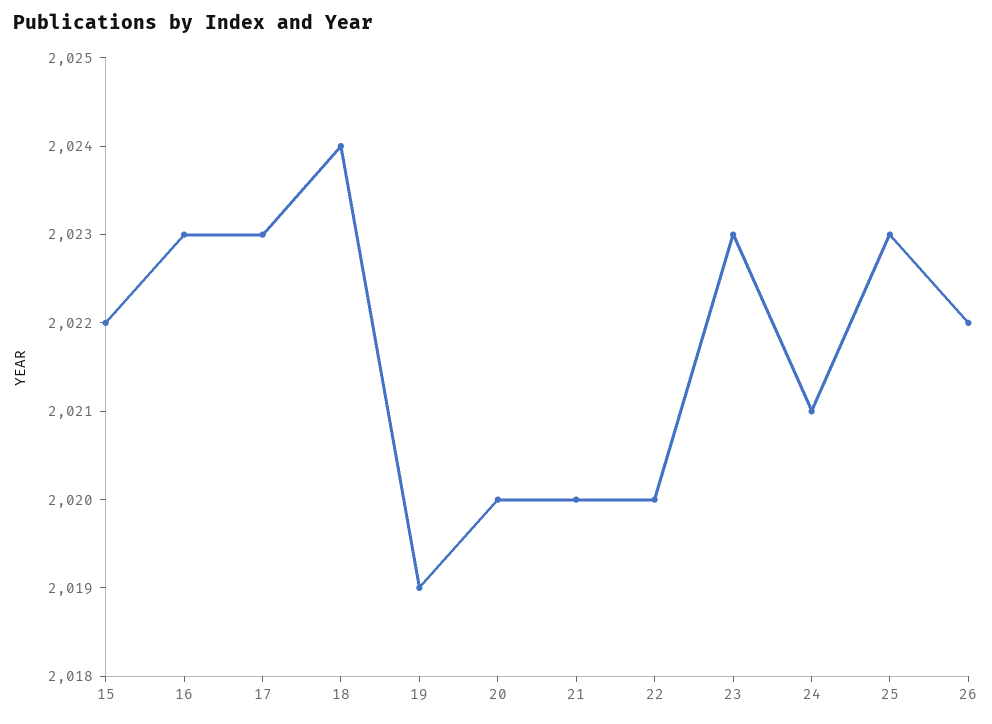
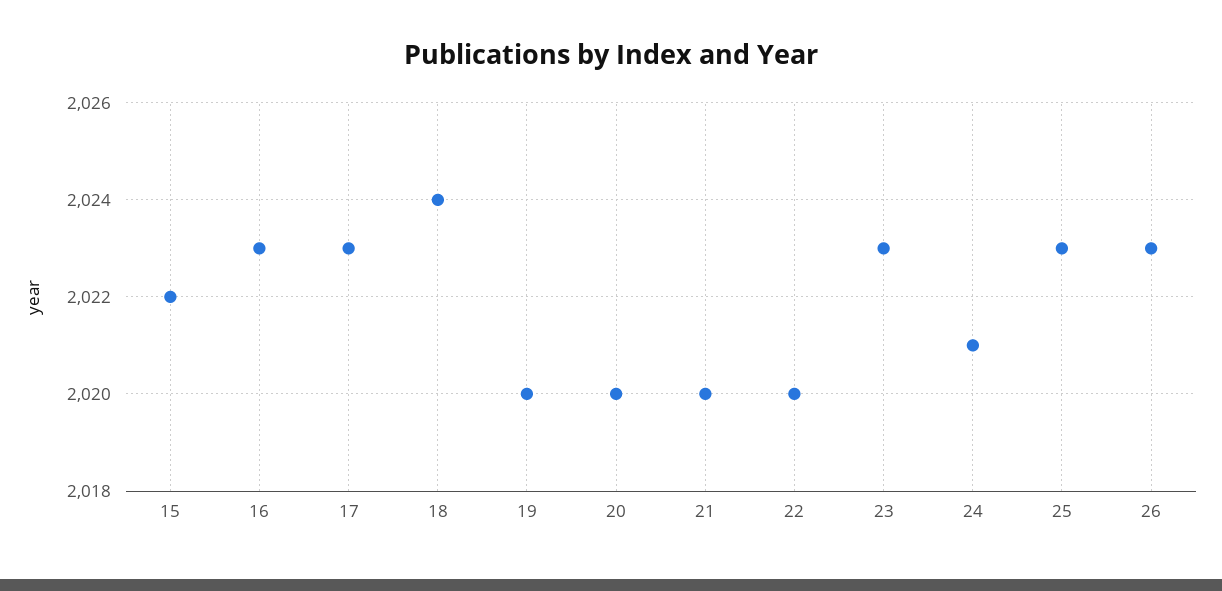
  {
    "15": 2022,
    "16": 2023,
    "17": 2023,
    "18": 2024,
-   "19": 2019,
+   "19": 2020,
    "20": 2020,
    "21": 2020,
    "22": 2020,
    "23": 2023,
    "24": 2021,
    "25": 2023,
-   "26": 2022
+   "26": 2023
  }

